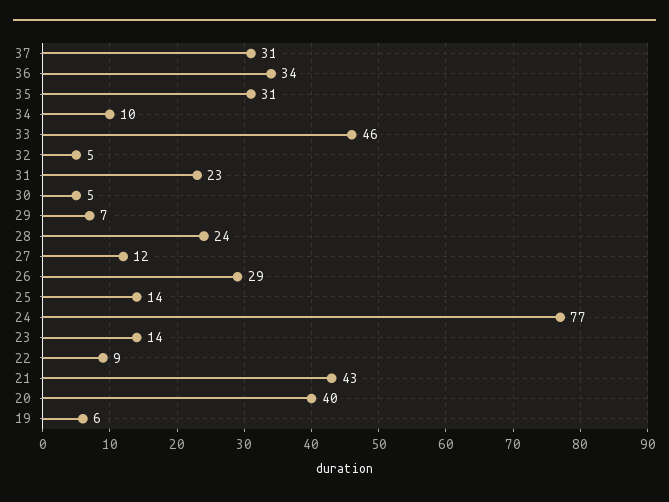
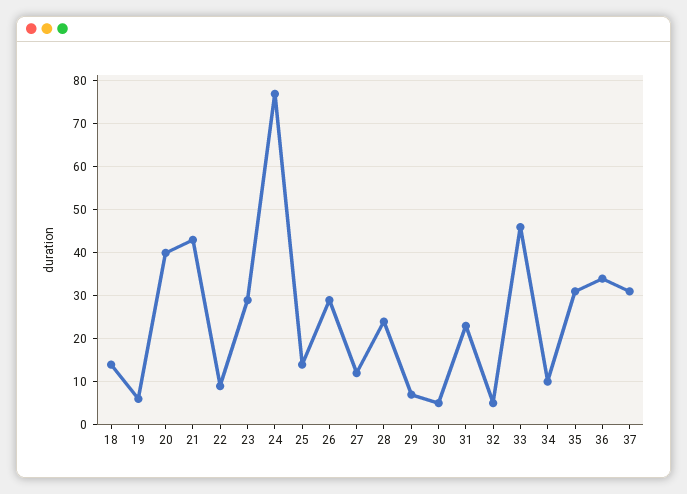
  {
    "37": 31,
    "36": 34,
    "35": 31,
    "34": 10,
    "33": 46,
    "32": 5,
    "31": 23,
    "30": 5,
    "29": 7,
    "28": 24,
    "27": 12,
    "26": 29,
    "25": 14,
    "24": 77,
-   "23": 14,
+   "23": 30,
    "22": 9,
    "21": 43,
    "20": 40,
-   "19": 6
+   "19": 6,
+   "18": 15
  }

